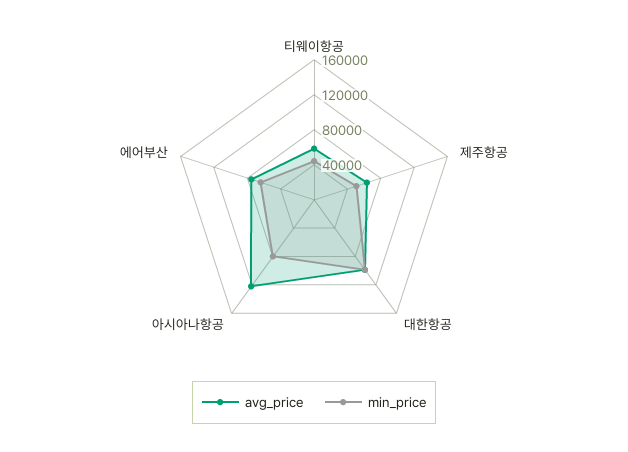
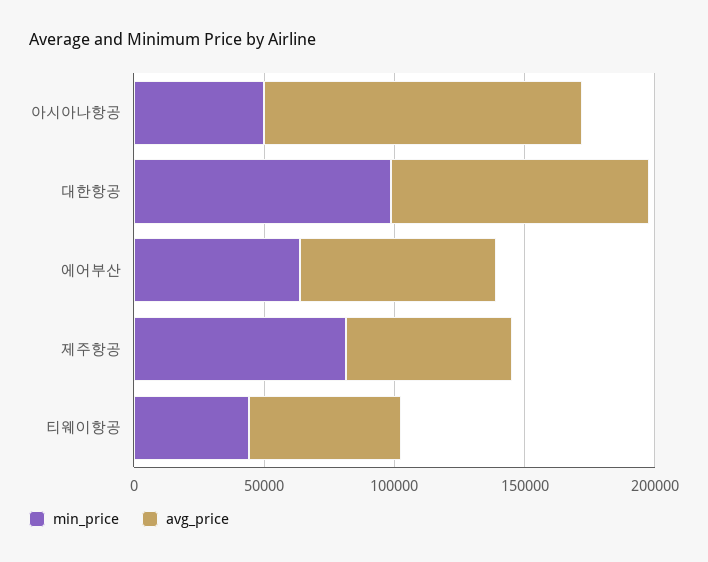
  {
    "avg_price": {
      "티웨이항공": 60000,
      "제주항공": 60000,
      "대한항공": 100000,
      "아시아나항공": 120000,
      "에어부산": 80000
    },
    "min_price": {
      "티웨이항공": 40000,
-     "제주항공": 50000,
+     "제주항공": 80000,
      "대한항공": 100000,
-     "아시아나항공": 80000,
+     "아시아나항공": 50000,
      "에어부산": 60000
    }
  }

